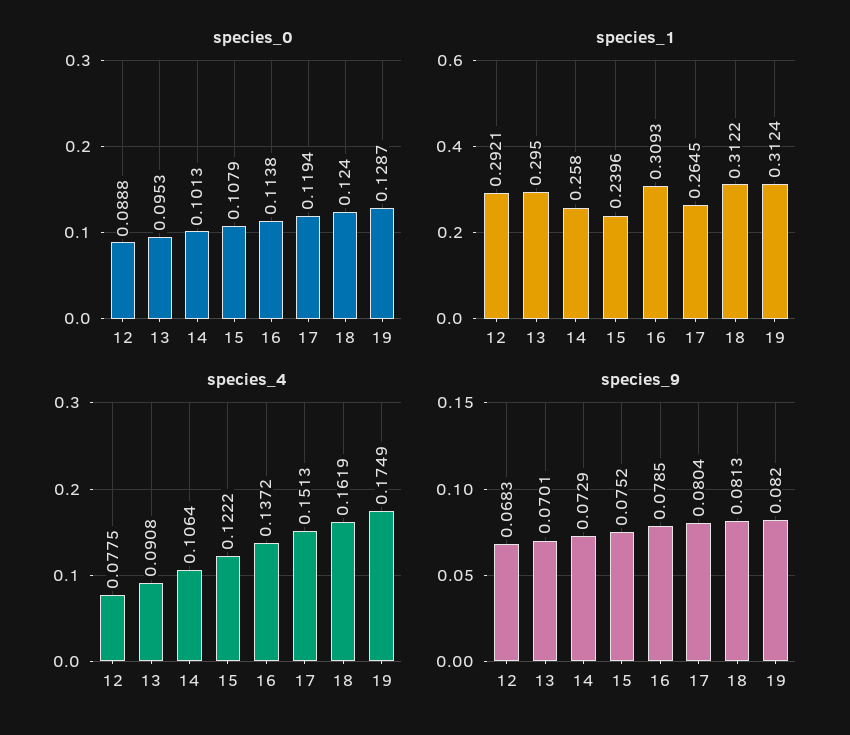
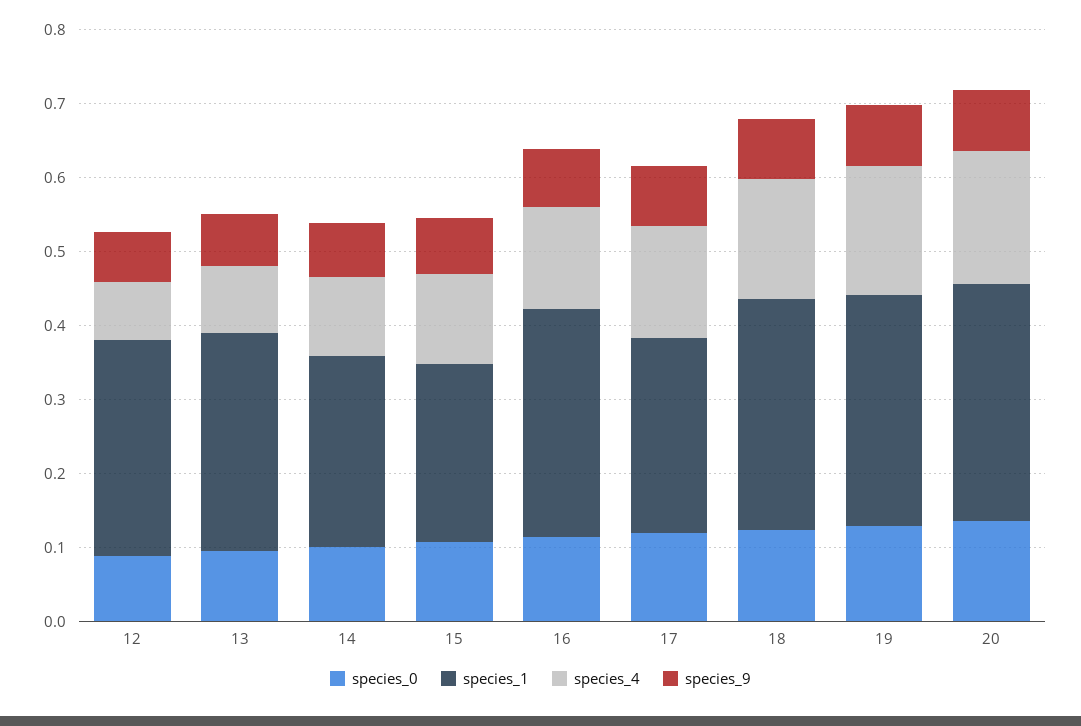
  {
    "species_0": {
      "12": 0.0888,
      "13": 0.0953,
      "14": 0.1013,
      "15": 0.1079,
      "16": 0.1138,
      "17": 0.1194,
      "18": 0.124,
-     "19": 0.1287
+     "19": 0.1287,
+     "20": 0.14
    },
    "species_1": {
      "12": 0.2921,
      "13": 0.295,
      "14": 0.258,
      "15": 0.2396,
      "16": 0.3093,
      "17": 0.2645,
      "18": 0.3122,
-     "19": 0.3124
+     "19": 0.3124,
+     "20": 0.32
    },
    "species_4": {
      "12": 0.0775,
      "13": 0.0908,
      "14": 0.1064,
      "15": 0.1222,
      "16": 0.1372,
      "17": 0.1513,
      "18": 0.1619,
-     "19": 0.1749
+     "19": 0.1749,
+     "20": 0.18
    },
    "species_9": {
      "12": 0.0683,
      "13": 0.0701,
      "14": 0.0729,
      "15": 0.0752,
      "16": 0.0785,
      "17": 0.0804,
      "18": 0.0813,
-     "19": 0.082
+     "19": 0.082,
+     "20": 0.08
    }
  }

